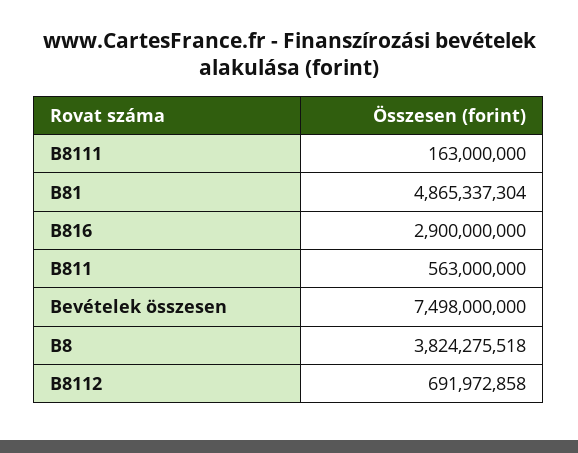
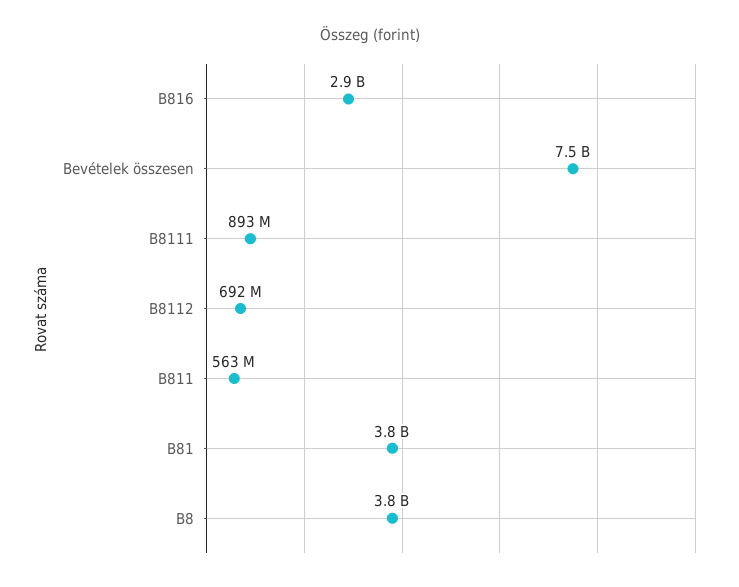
  {
-   "B8111": 163000000,
+   "B8111": 893000000,
-   "B81": 4865337304,
+   "B81": 3800000000,
    "B816": 2900000000,
    "B811": 563000000,
    "Bevételek összesen": 7498000000,
    "B8": 3824275518,
    "B8112": 691972858
  }

